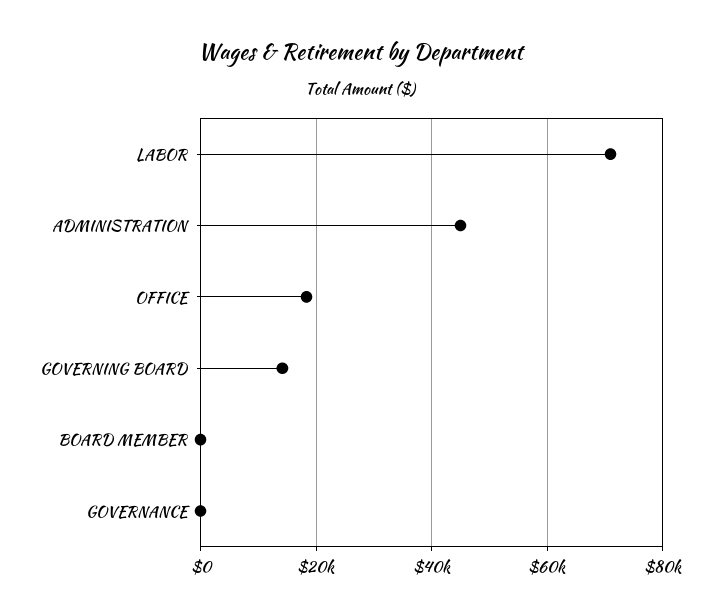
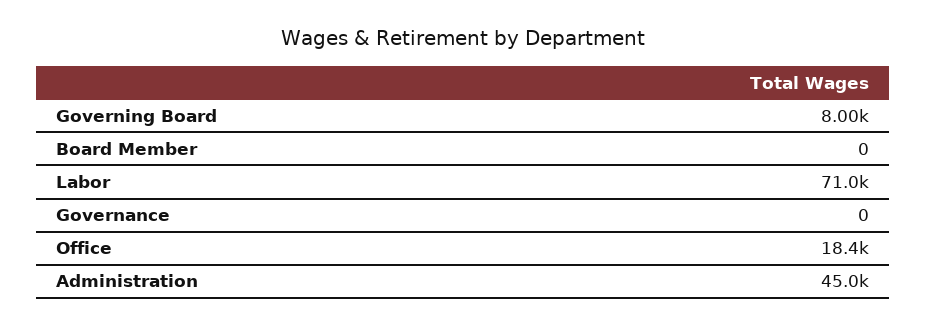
  {
    "LABOR": 71000,
    "ADMINISTRATION": 45000,
    "OFFICE": 18400,
-   "GOVERNING BOARD": 14000,
+   "GOVERNING BOARD": 8000,
    "BOARD MEMBER": 0,
    "GOVERNANCE": 0
  }

